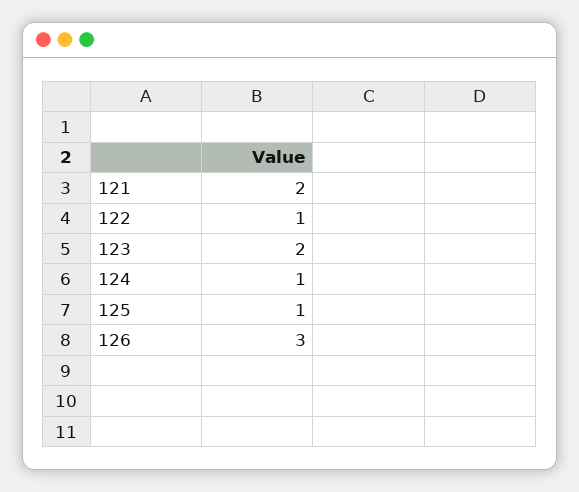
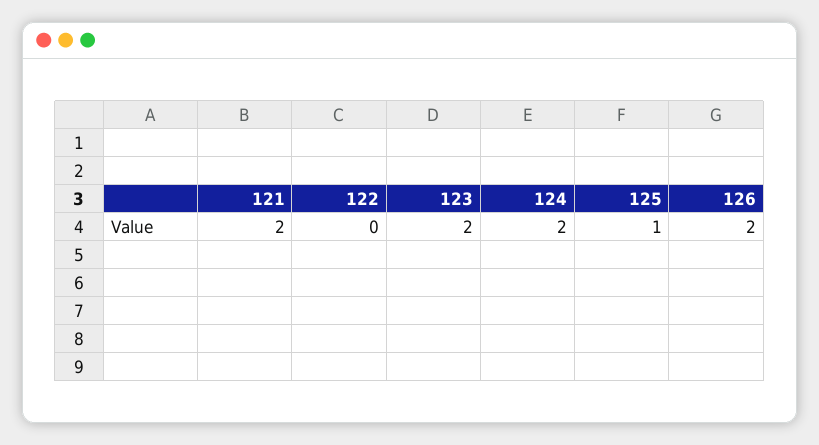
  {
    "121": 2,
-   "122": 1,
+   "122": 0,
    "123": 2,
-   "124": 1,
+   "124": 2,
    "125": 1,
-   "126": 3
+   "126": 2
  }

